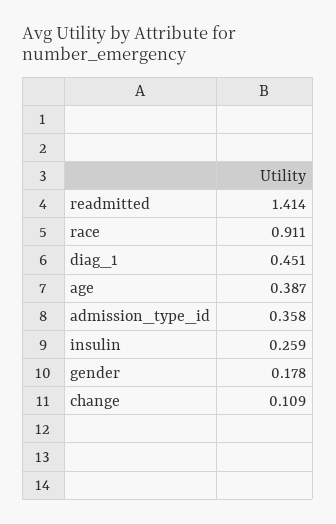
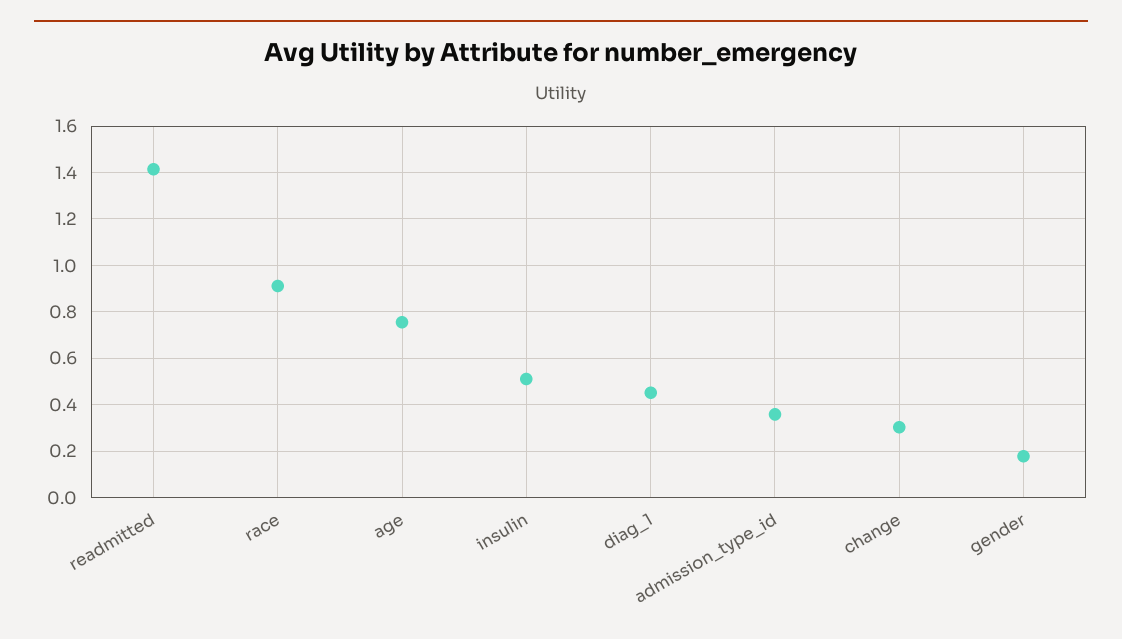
  {
    "readmitted": 1.414,
    "race": 0.911,
    "diag_1": 0.451,
-   "age": 0.387,
+   "age": 0.75,
    "admission_type_id": 0.358,
-   "insulin": 0.259,
+   "insulin": 0.5,
    "gender": 0.178,
-   "change": 0.109
+   "change": 0.3
  }

